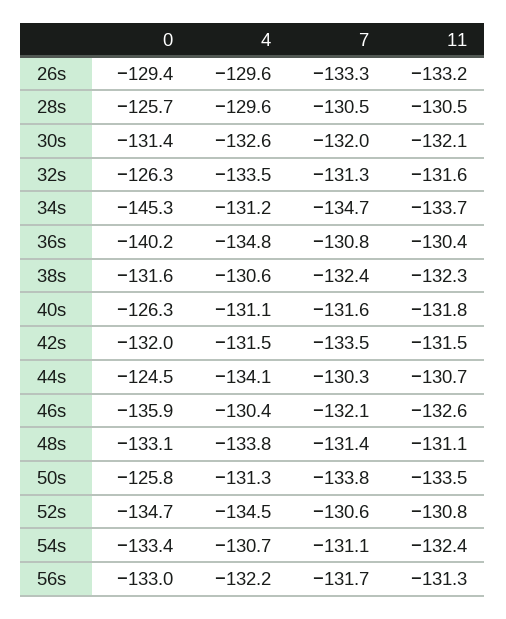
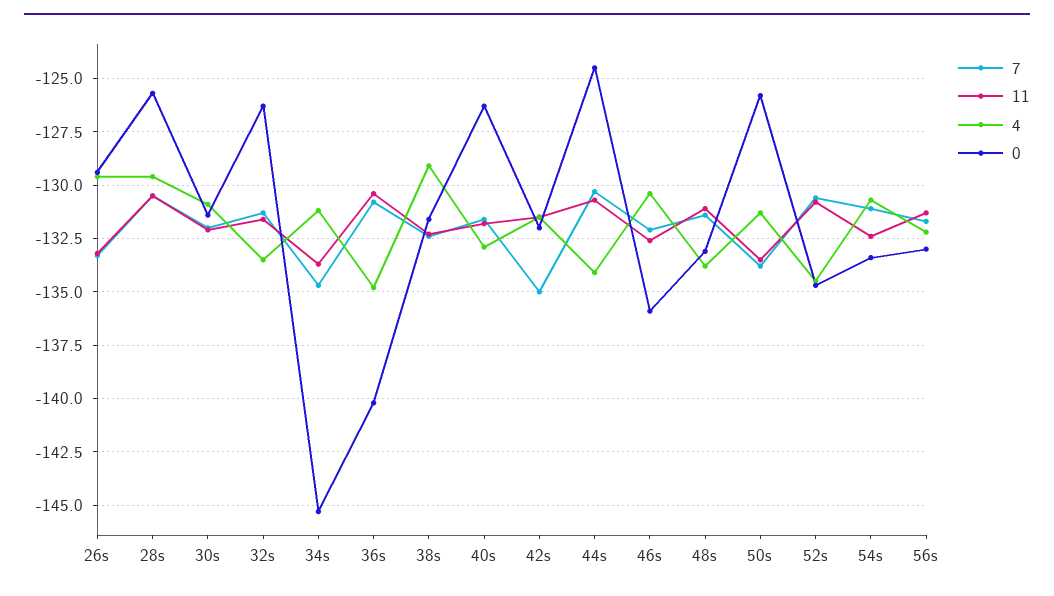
  {
    "0": {
      "26s": -129.4,
      "28s": -125.7,
      "30s": -131.4,
      "32s": -126.3,
      "34s": -145.3,
      "36s": -140.2,
      "38s": -131.6,
      "40s": -126.3,
      "42s": -132,
      "44s": -124.5,
      "46s": -135.9,
      "48s": -133.1,
      "50s": -125.8,
      "52s": -134.7,
      "54s": -133.4,
      "56s": -133
    },
    "4": {
      "26s": -129.6,
      "28s": -129.6,
-     "30s": -132.6,
+     "30s": -131,
      "32s": -133.5,
      "34s": -131.2,
      "36s": -134.8,
-     "38s": -130.6,
+     "38s": -129,
-     "40s": -131.1,
+     "40s": -133,
      "42s": -131.5,
      "44s": -134.1,
      "46s": -130.4,
      "48s": -133.8,
      "50s": -131.3,
      "52s": -134.5,
      "54s": -130.7,
      "56s": -132.2
    },
    "7": {
      "26s": -133.3,
      "28s": -130.5,
      "30s": -132,
      "32s": -131.3,
      "34s": -134.7,
      "36s": -130.8,
      "38s": -132.4,
      "40s": -131.6,
-     "42s": -133.5,
+     "42s": -135,
      "44s": -130.3,
      "46s": -132.1,
      "48s": -131.4,
      "50s": -133.8,
      "52s": -130.6,
      "54s": -131.1,
      "56s": -131.7
    },
    "11": {
      "26s": -133.2,
      "28s": -130.5,
      "30s": -132.1,
      "32s": -131.6,
      "34s": -133.7,
      "36s": -130.4,
      "38s": -132.3,
      "40s": -131.8,
      "42s": -131.5,
      "44s": -130.7,
      "46s": -132.6,
      "48s": -131.1,
      "50s": -133.5,
      "52s": -130.8,
      "54s": -132.4,
      "56s": -131.3
    }
  }

